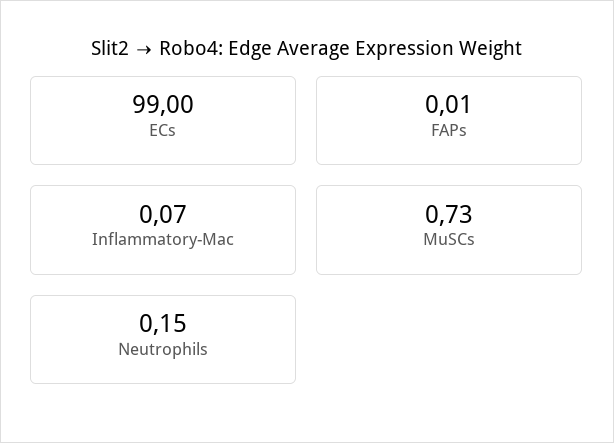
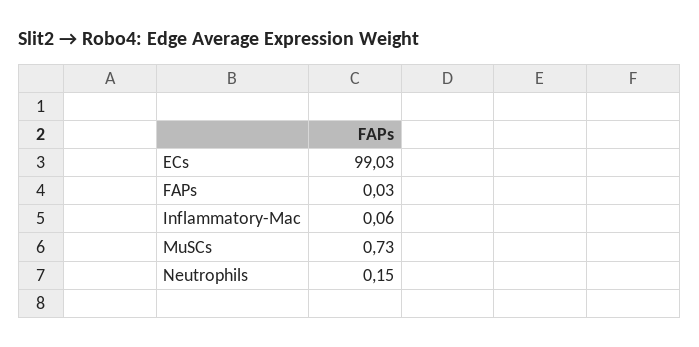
  {
-   "ECs": 99,
+   "ECs": 99.03,
-   "FAPs": 0.01,
+   "FAPs": 0.03,
-   "Inflammatory-Mac": 0.07,
+   "Inflammatory-Mac": 0.06,
    "MuSCs": 0.73,
    "Neutrophils": 0.15
  }

